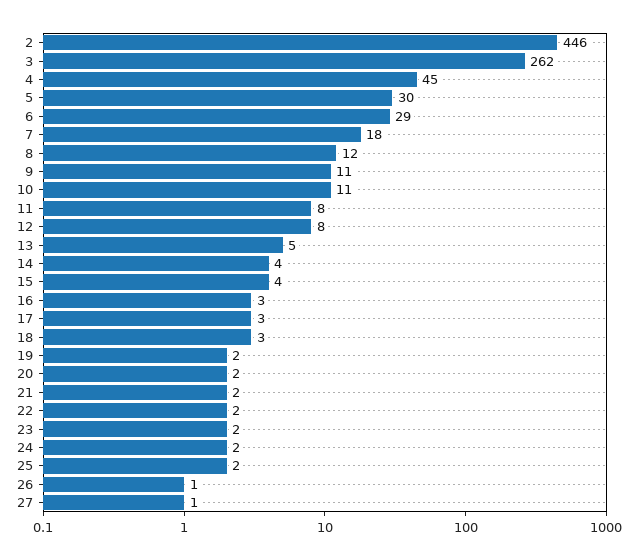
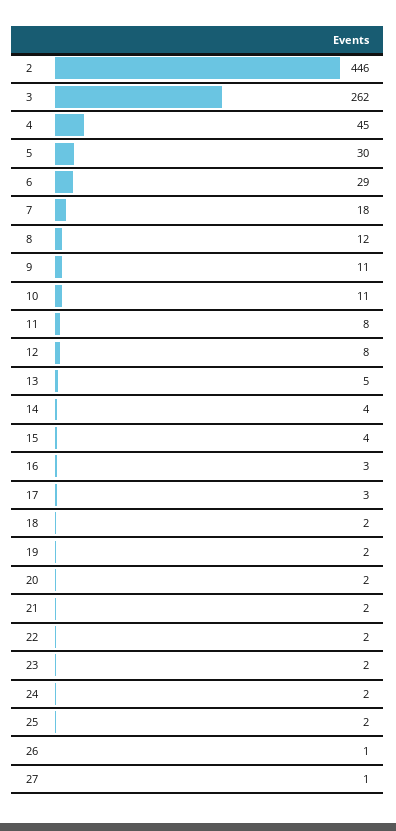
  {
    "2": 446,
    "3": 262,
    "4": 45,
    "5": 30,
    "6": 29,
    "7": 18,
    "8": 12,
    "9": 11,
    "10": 11,
    "11": 8,
    "12": 8,
    "13": 5,
    "14": 4,
    "15": 4,
    "16": 3,
    "17": 3,
-   "18": 3,
+   "18": 2,
    "19": 2,
    "20": 2,
    "21": 2,
    "22": 2,
    "23": 2,
    "24": 2,
    "25": 2,
    "26": 1,
    "27": 1
  }

